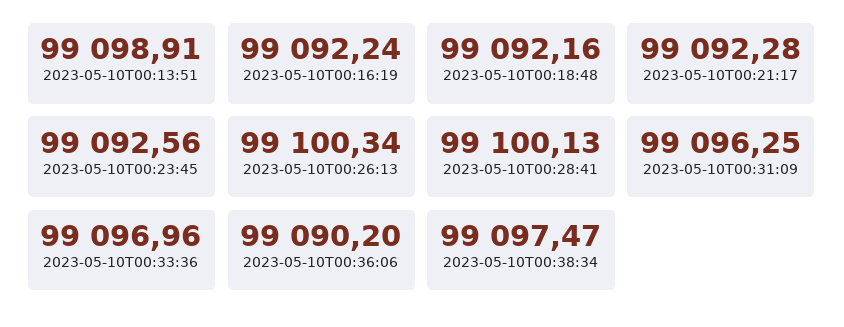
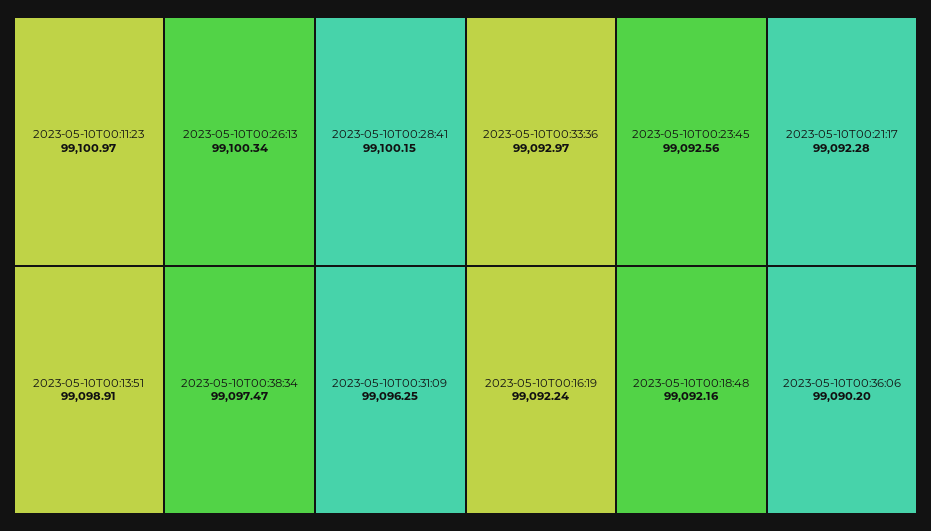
  {
    "2023-05-10T00:13:51": 99098.91,
    "2023-05-10T00:16:19": 99092.24,
    "2023-05-10T00:18:48": 99092.16,
    "2023-05-10T00:21:17": 99092.28,
    "2023-05-10T00:23:45": 99092.56,
    "2023-05-10T00:26:13": 99100.34,
-   "2023-05-10T00:28:41": 99100.13,
+   "2023-05-10T00:28:41": 99100.15,
    "2023-05-10T00:31:09": 99096.25,
-   "2023-05-10T00:33:36": 99096.96,
+   "2023-05-10T00:33:36": 99092.97,
    "2023-05-10T00:36:06": 99090.2,
-   "2023-05-10T00:38:34": 99097.47
+   "2023-05-10T00:38:34": 99097.47,
+   "2023-05-10T00:11:23": 99100.97
  }

